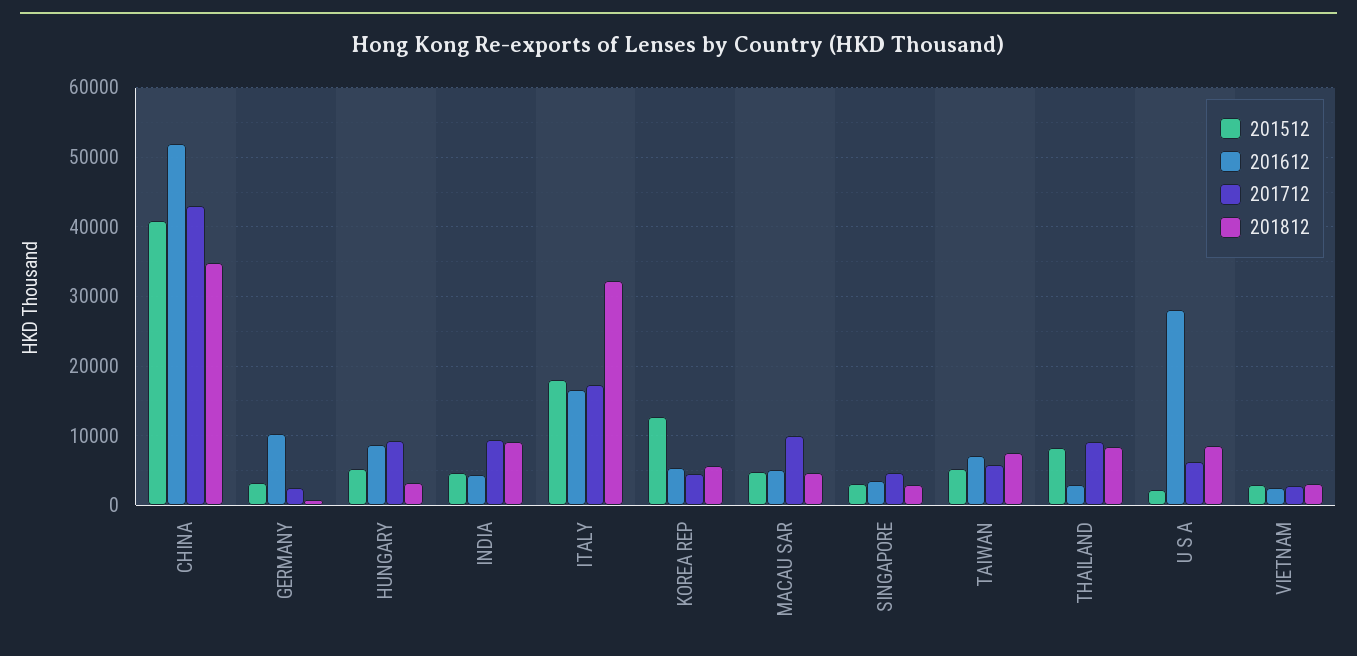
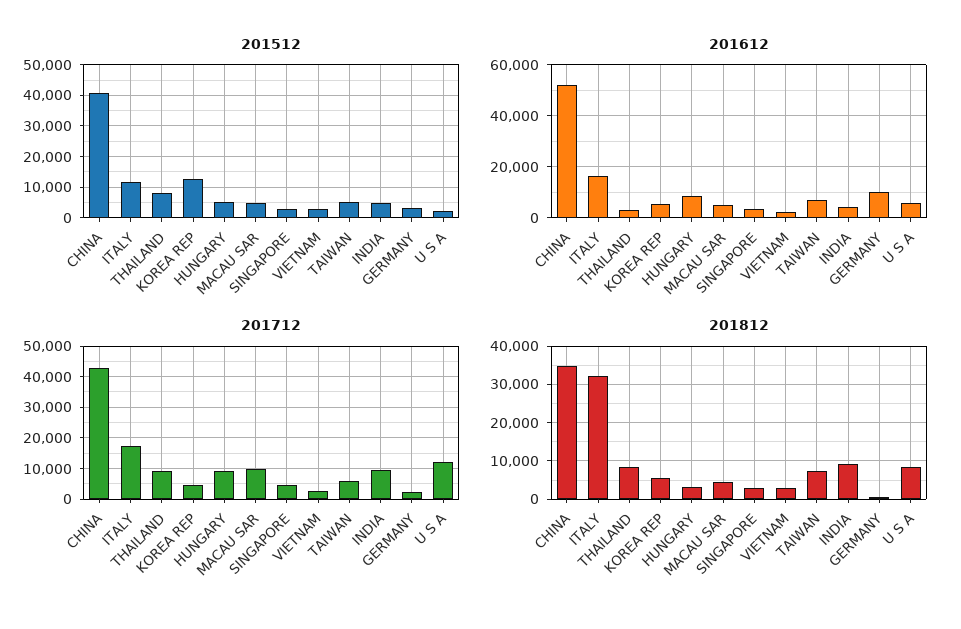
  {
    "201512": {
      "CHINA": 41000,
      "GERMANY": 3000,
      "HUNGARY": 5000,
      "INDIA": 5000,
-     "ITALY": 18000,
+     "ITALY": 12000,
      "KOREA REP": 13000,
      "MACAU SAR": 5000,
      "SINGAPORE": 3000,
      "TAIWAN": 5000,
      "THAILAND": 8000,
      "U S A": 2000,
      "VIETNAM": 3000
    },
    "201612": {
      "CHINA": 52000,
      "GERMANY": 10000,
      "HUNGARY": 9000,
      "INDIA": 4000,
      "ITALY": 17000,
      "KOREA REP": 5000,
      "MACAU SAR": 5000,
      "SINGAPORE": 4000,
      "TAIWAN": 7000,
      "THAILAND": 3000,
-     "U S A": 28000,
+     "U S A": 5000,
      "VIETNAM": 3000
    },
    "201712": {
      "CHINA": 43000,
      "GERMANY": 2000,
      "HUNGARY": 9000,
      "INDIA": 9000,
      "ITALY": 17000,
      "KOREA REP": 5000,
      "MACAU SAR": 10000,
      "SINGAPORE": 5000,
      "TAIWAN": 6000,
      "THAILAND": 9000,
-     "U S A": 6000,
+     "U S A": 12000,
      "VIETNAM": 3000
    },
    "201812": {
      "CHINA": 35000,
      "GERMANY": 1000,
      "HUNGARY": 3000,
      "INDIA": 9000,
      "ITALY": 32000,
      "KOREA REP": 6000,
      "MACAU SAR": 5000,
      "SINGAPORE": 3000,
      "TAIWAN": 7000,
      "THAILAND": 8000,
      "U S A": 9000,
      "VIETNAM": 3000
    }
  }

